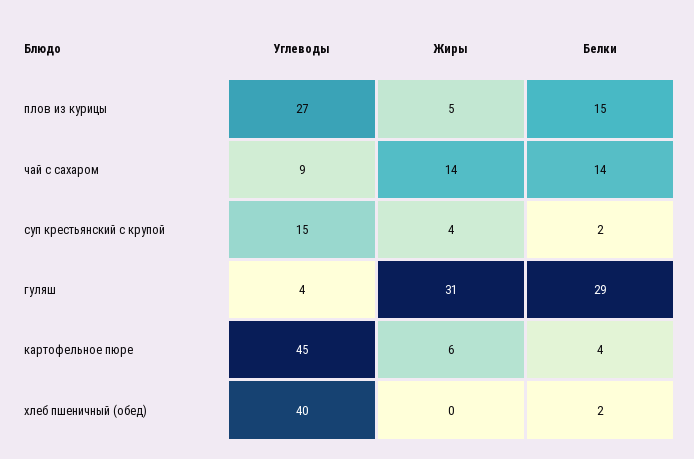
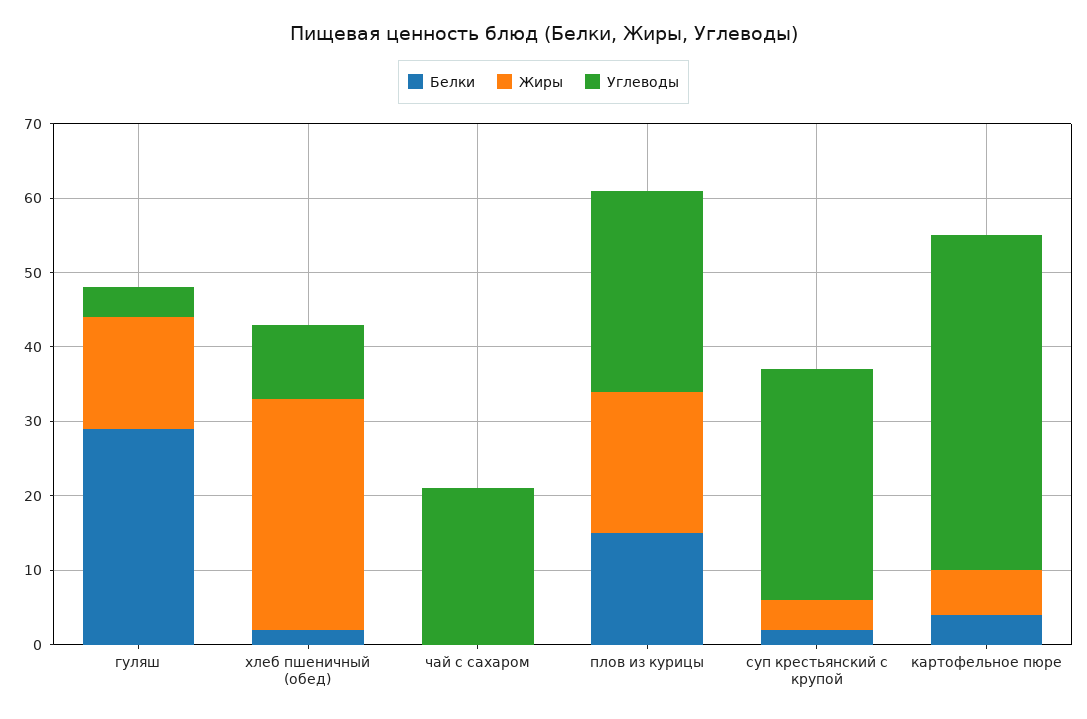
  {
    "Углеводы": {
      "плов из курицы": 27,
-     "чай с сахаром": 9,
+     "чай с сахаром": 20,
-     "суп крестьянский с крупой": 15,
+     "суп крестьянский с крупой": 30,
      "гуляш": 4,
      "картофельное пюре": 45,
-     "хлеб пшеничный (обед)": 40
+     "хлеб пшеничный (обед)": 10
    },
    "Жиры": {
-     "плов из курицы": 5,
+     "плов из курицы": 20,
-     "чай с сахаром": 14,
+     "чай с сахаром": 0,
      "суп крестьянский с крупой": 4,
-     "гуляш": 31,
+     "гуляш": 15,
      "картофельное пюре": 6,
-     "хлеб пшеничный (обед)": 0
+     "хлеб пшеничный (обед)": 30
    },
    "Белки": {
      "плов из курицы": 15,
-     "чай с сахаром": 14,
+     "чай с сахаром": 0,
      "суп крестьянский с крупой": 2,
      "гуляш": 29,
      "картофельное пюре": 4,
      "хлеб пшеничный (обед)": 2
    }
  }

